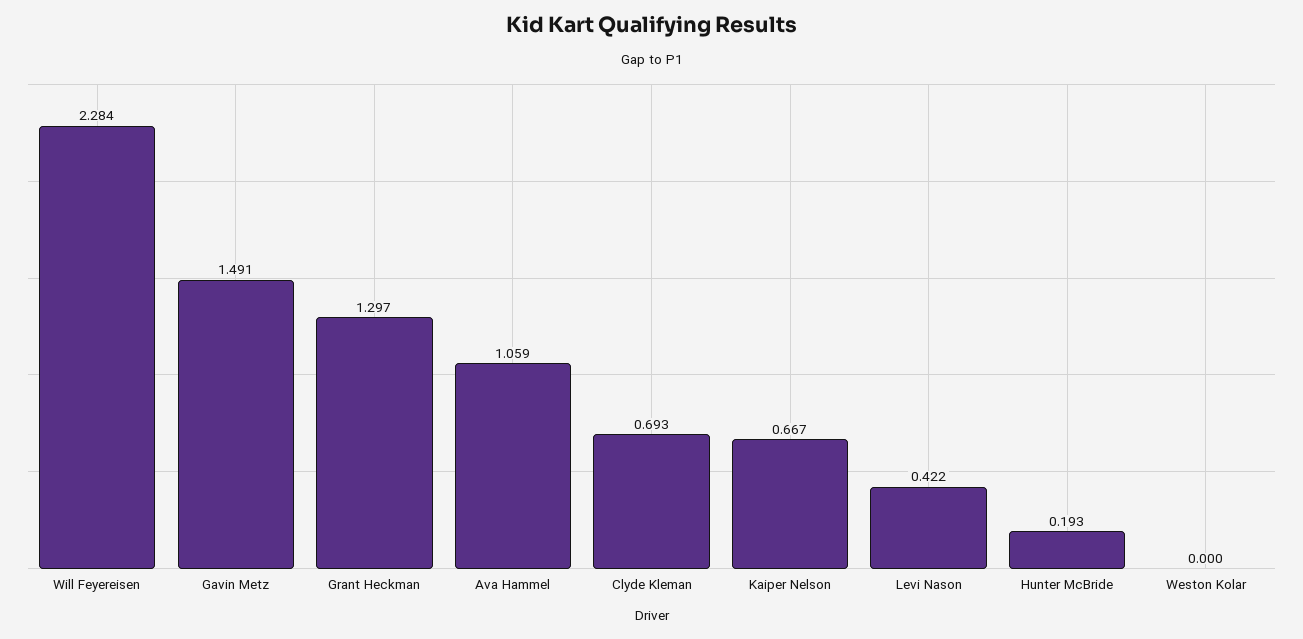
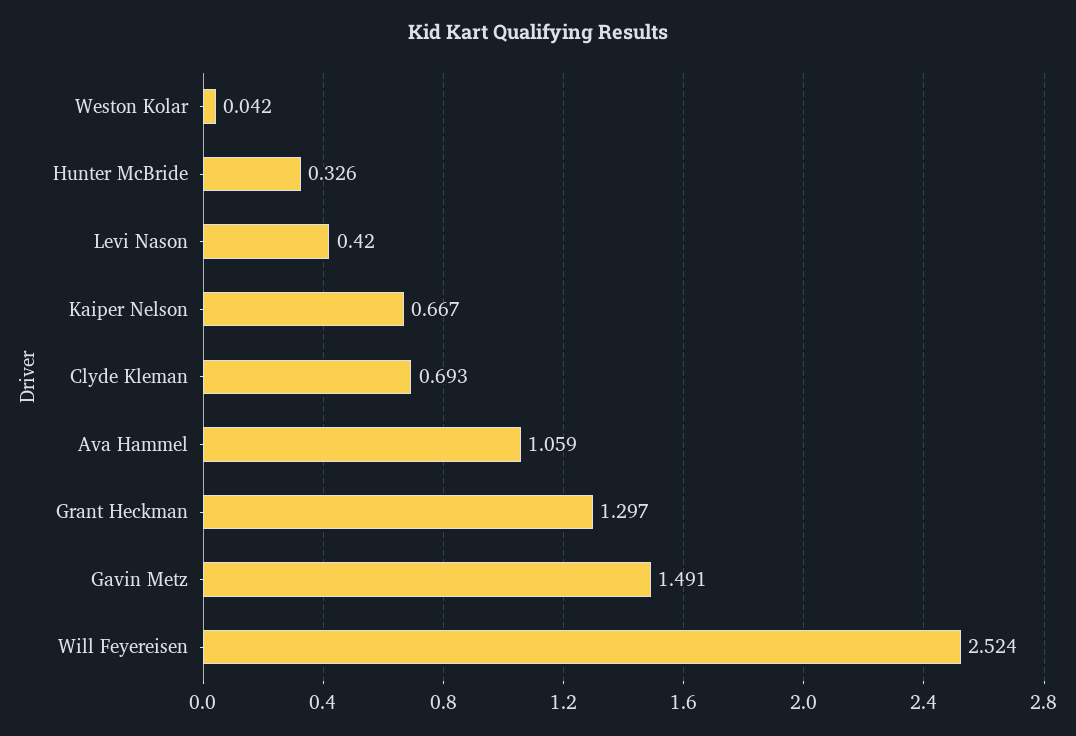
  {
-   "Will Feyereisen": 2.284,
+   "Will Feyereisen": 2.524,
    "Gavin Metz": 1.491,
    "Grant Heckman": 1.297,
    "Ava Hammel": 1.059,
    "Clyde Kleman": 0.693,
    "Kaiper Nelson": 0.667,
-   "Levi Nason": 0.422,
+   "Levi Nason": 0.42,
-   "Hunter McBride": 0.193,
+   "Hunter McBride": 0.326,
-   "Weston Kolar": 0
+   "Weston Kolar": 0.042
  }

